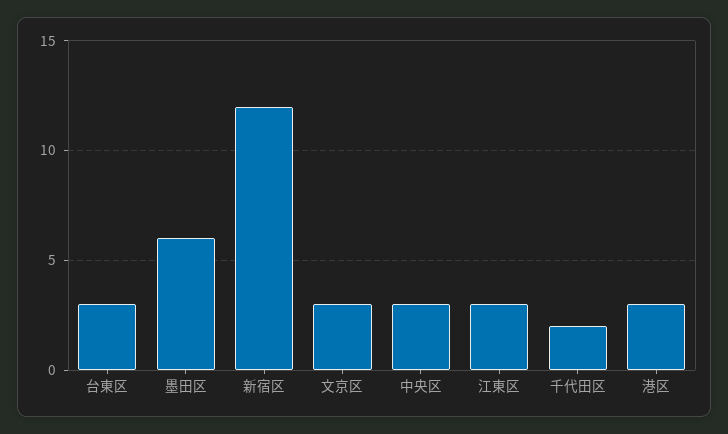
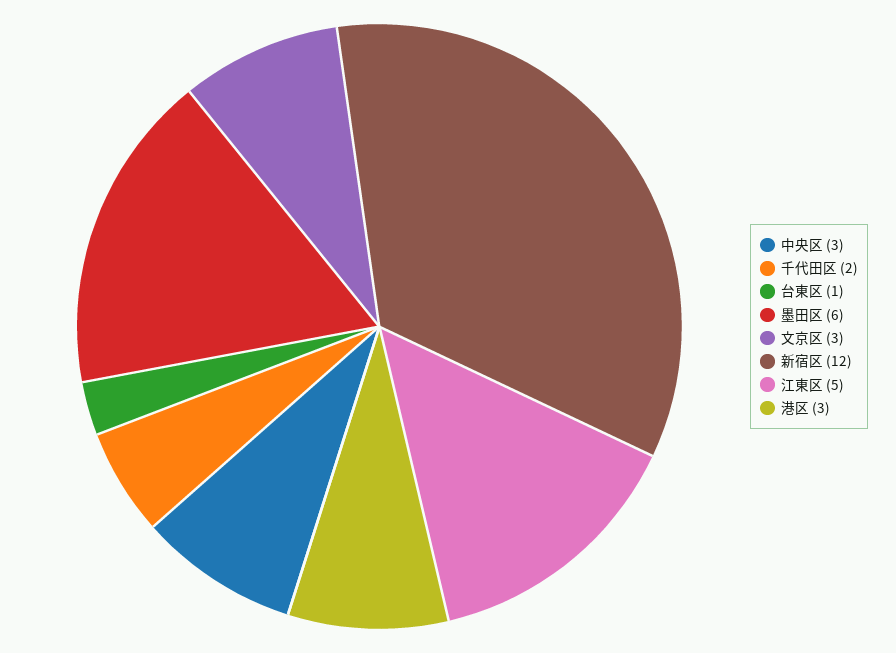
  {
-   "台東区": 3,
+   "台東区": 1,
    "墨田区": 6,
    "新宿区": 12,
    "文京区": 3,
    "中央区": 3,
-   "江東区": 3,
+   "江東区": 5,
    "千代田区": 2,
    "港区": 3
  }

